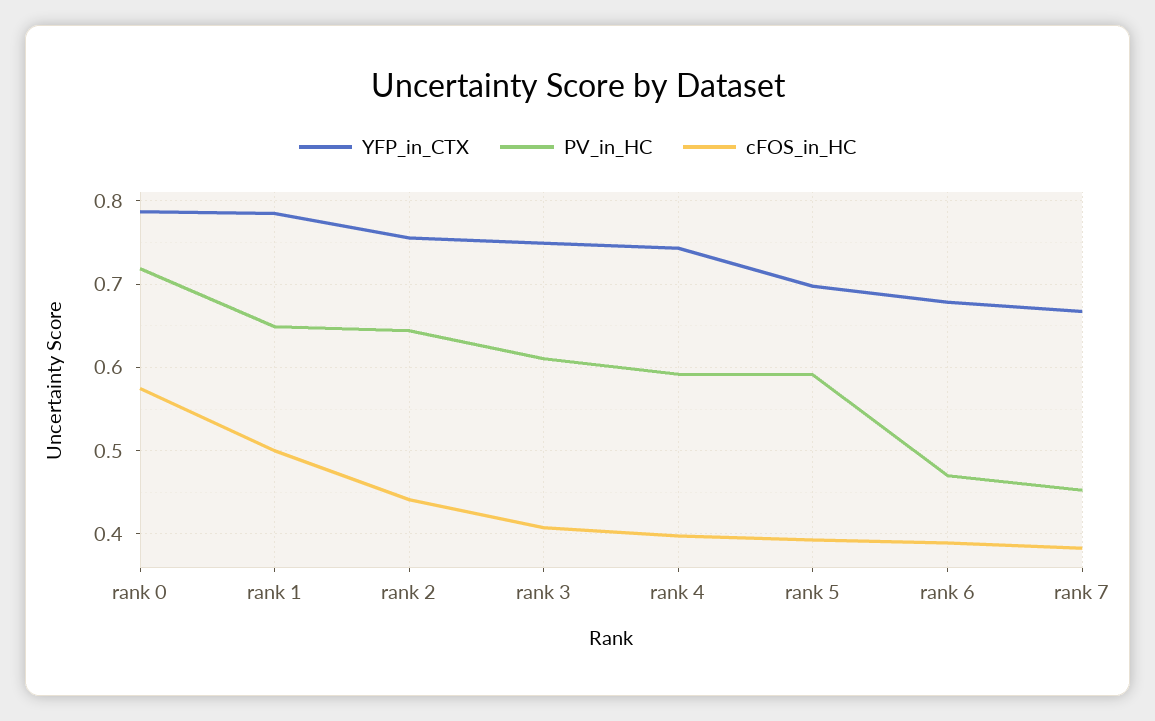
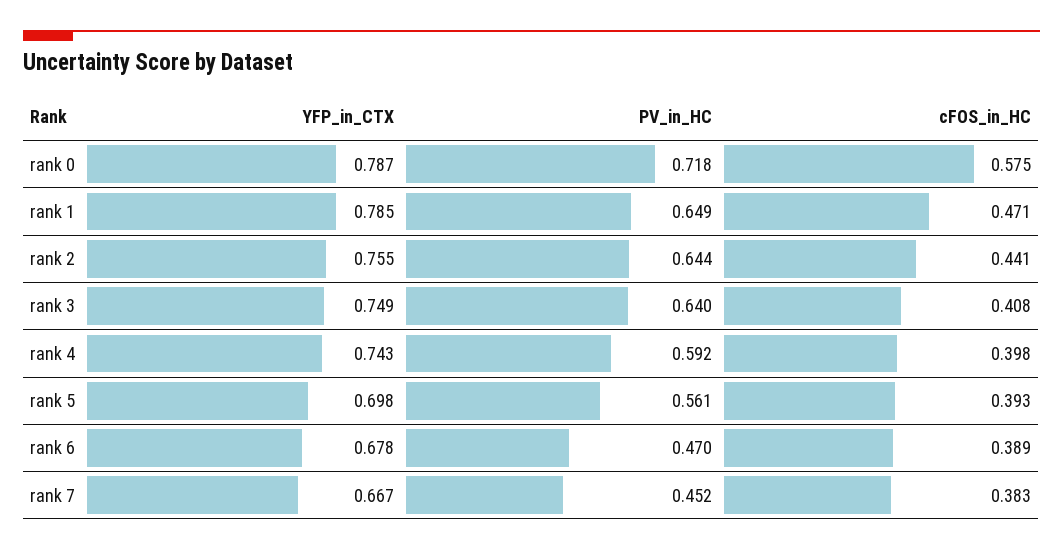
  {
    "YFP_in_CTX": {
      "rank 0": 0.787,
      "rank 1": 0.785,
      "rank 2": 0.755,
      "rank 3": 0.749,
      "rank 4": 0.743,
      "rank 5": 0.698,
      "rank 6": 0.678,
      "rank 7": 0.667
    },
    "PV_in_HC": {
      "rank 0": 0.718,
      "rank 1": 0.649,
      "rank 2": 0.644,
-     "rank 3": 0.61,
+     "rank 3": 0.64,
      "rank 4": 0.592,
-     "rank 5": 0.59,
+     "rank 5": 0.561,
      "rank 6": 0.47,
      "rank 7": 0.452
    },
    "cFOS_in_HC": {
      "rank 0": 0.575,
-     "rank 1": 0.5,
+     "rank 1": 0.471,
      "rank 2": 0.441,
      "rank 3": 0.408,
      "rank 4": 0.398,
      "rank 5": 0.393,
      "rank 6": 0.389,
      "rank 7": 0.383
    }
  }

